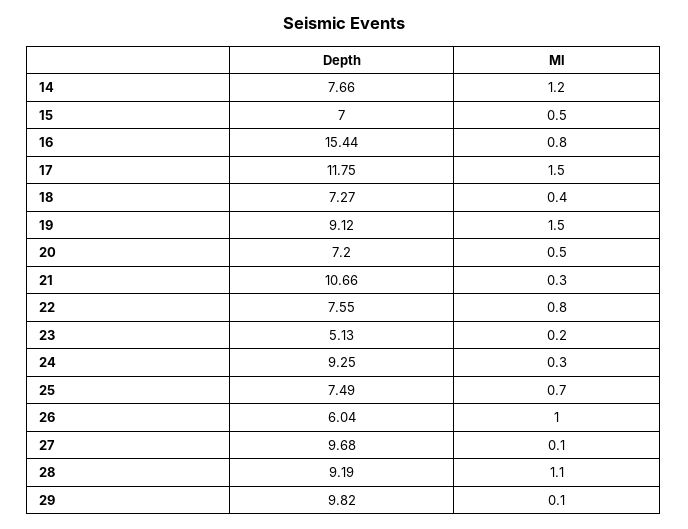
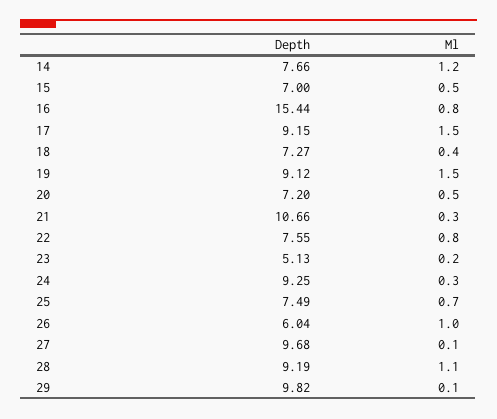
  {
    "Depth": {
      "14": 7.66,
      "15": 7,
      "16": 15.44,
-     "17": 11.75,
+     "17": 9.15,
      "18": 7.27,
      "19": 9.12,
      "20": 7.2,
      "21": 10.66,
      "22": 7.55,
      "23": 5.13,
      "24": 9.25,
      "25": 7.49,
      "26": 6.04,
      "27": 9.68,
      "28": 9.19,
      "29": 9.82
    },
    "Ml": {
      "14": 1.2,
      "15": 0.5,
      "16": 0.8,
      "17": 1.5,
      "18": 0.4,
      "19": 1.5,
      "20": 0.5,
      "21": 0.3,
      "22": 0.8,
      "23": 0.2,
      "24": 0.3,
      "25": 0.7,
      "26": 1,
      "27": 0.1,
      "28": 1.1,
      "29": 0.1
    }
  }

